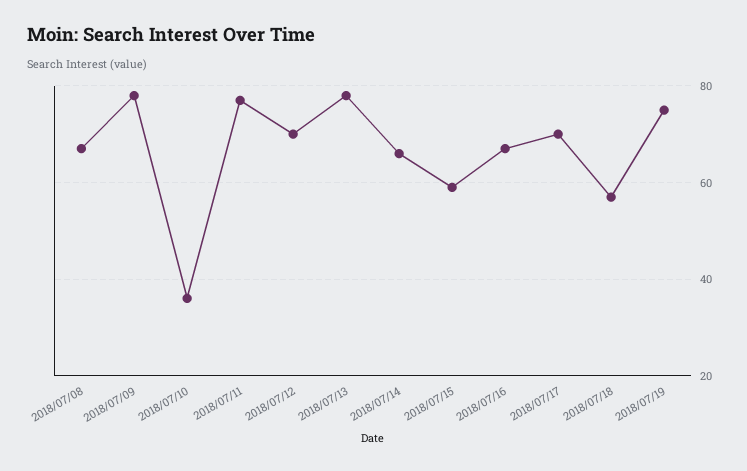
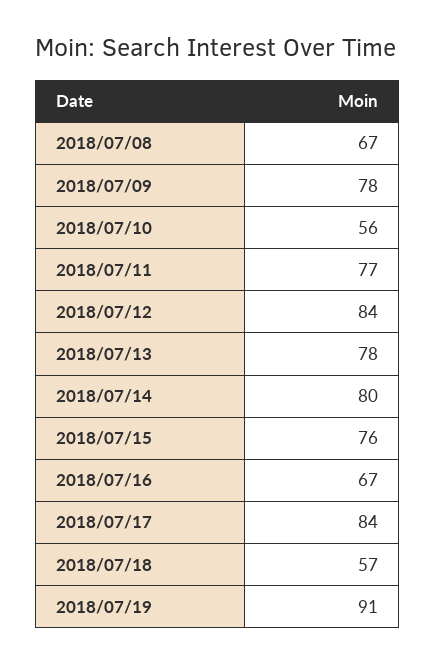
  {
    "2018/07/08": 67,
    "2018/07/09": 78,
-   "2018/07/10": 35,
+   "2018/07/10": 56,
    "2018/07/11": 77,
-   "2018/07/12": 70,
+   "2018/07/12": 84,
    "2018/07/13": 78,
-   "2018/07/14": 65,
+   "2018/07/14": 80,
-   "2018/07/15": 60,
+   "2018/07/15": 76,
    "2018/07/16": 67,
-   "2018/07/17": 70,
+   "2018/07/17": 84,
    "2018/07/18": 57,
-   "2018/07/19": 75
+   "2018/07/19": 91
  }

